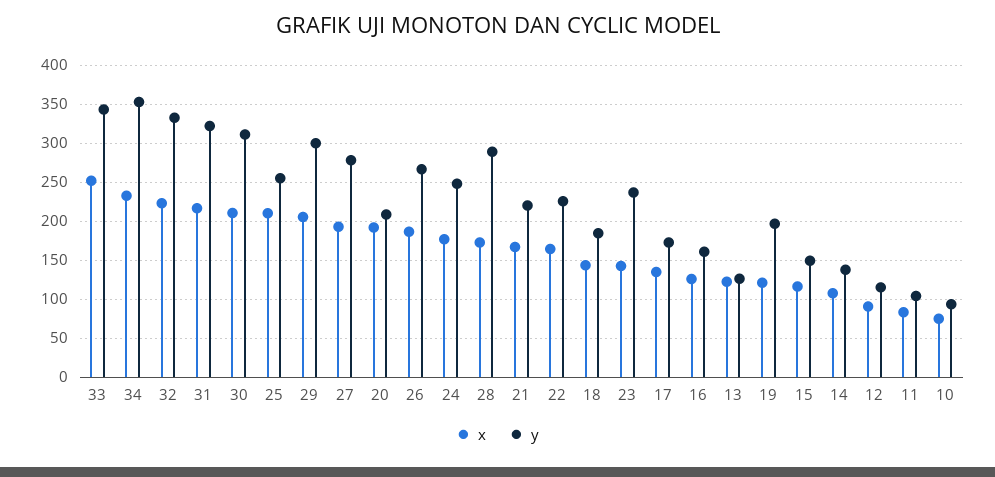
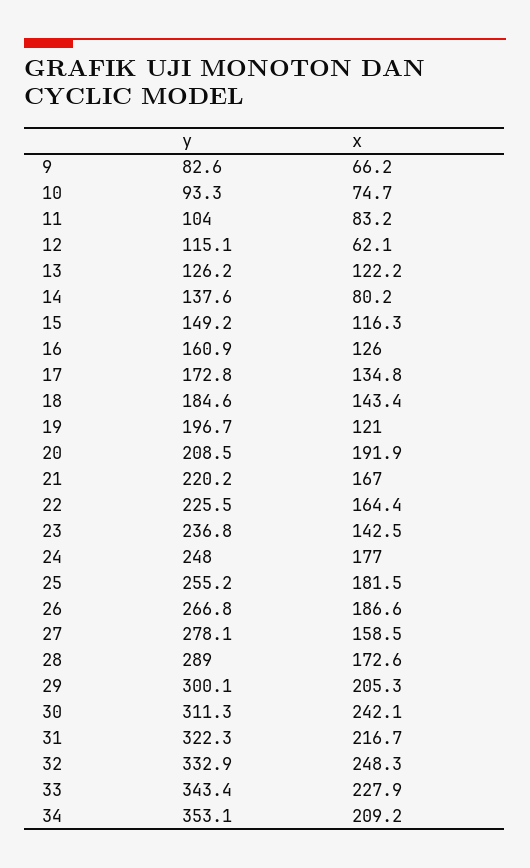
  {
    "x": {
-     "33": 250,
+     "33": 227.9,
-     "34": 230,
+     "34": 209.2,
-     "32": 220,
+     "32": 248.3,
      "31": 216.7,
-     "30": 210,
+     "30": 242.1,
-     "25": 210,
+     "25": 181.5,
      "29": 205.3,
-     "27": 190,
+     "27": 158.5,
      "20": 191.9,
      "26": 186.6,
      "24": 177,
      "28": 172.6,
      "21": 167,
      "22": 164.4,
      "18": 143.4,
      "23": 142.5,
      "17": 134.8,
      "16": 126,
      "13": 122.2,
      "19": 121,
      "15": 116.3,
-     "14": 110,
+     "14": 80.2,
-     "12": 90,
+     "12": 62.1,
      "11": 83.2,
-     "10": 74.7
+     "10": 74.7,
+     "9": 66.2
    },
    "y": {
      "33": 343.4,
      "34": 353.1,
      "32": 332.9,
      "31": 322.3,
      "30": 311.3,
      "25": 255.2,
      "29": 300.1,
      "27": 278.1,
      "20": 208.5,
      "26": 266.8,
      "24": 248,
      "28": 289,
      "21": 220.2,
      "22": 225.5,
      "18": 184.6,
      "23": 236.8,
      "17": 172.8,
      "16": 160.9,
      "13": 126.2,
      "19": 196.7,
      "15": 149.2,
      "14": 137.6,
      "12": 115.1,
      "11": 104,
-     "10": 93.3
+     "10": 93.3,
+     "9": 82.6
    }
  }

